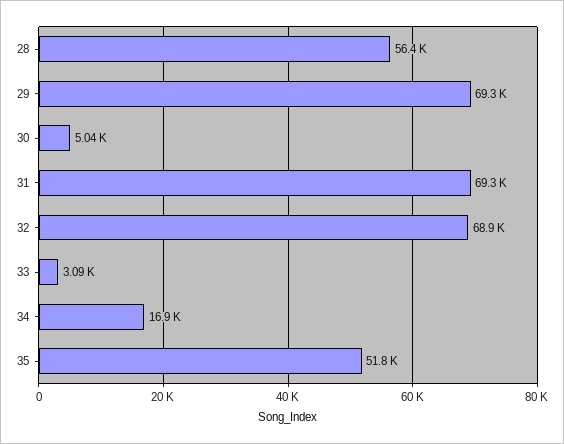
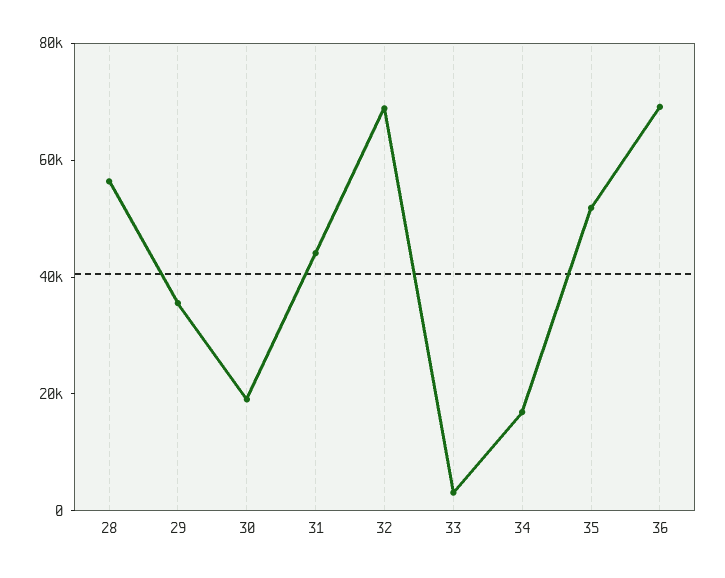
  {
    "28": 56400,
-   "29": 69300,
+   "29": 35000,
-   "30": 5040,
+   "30": 20000,
-   "31": 69300,
+   "31": 45000,
    "32": 68900,
    "33": 3090,
    "34": 16900,
-   "35": 51800
+   "35": 51800,
+   "36": 70000
  }

